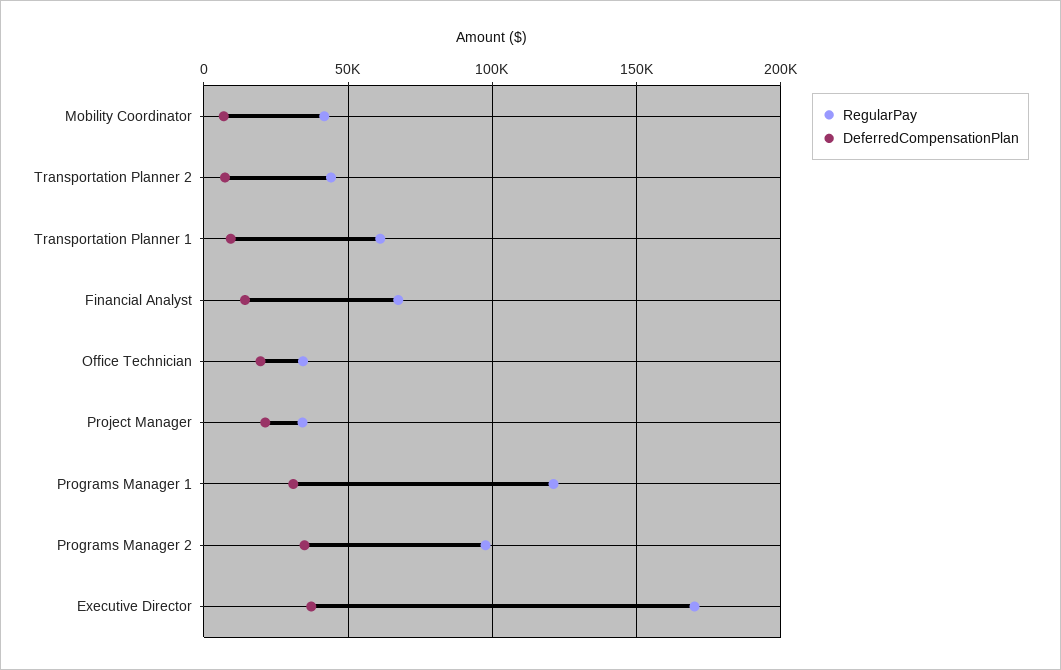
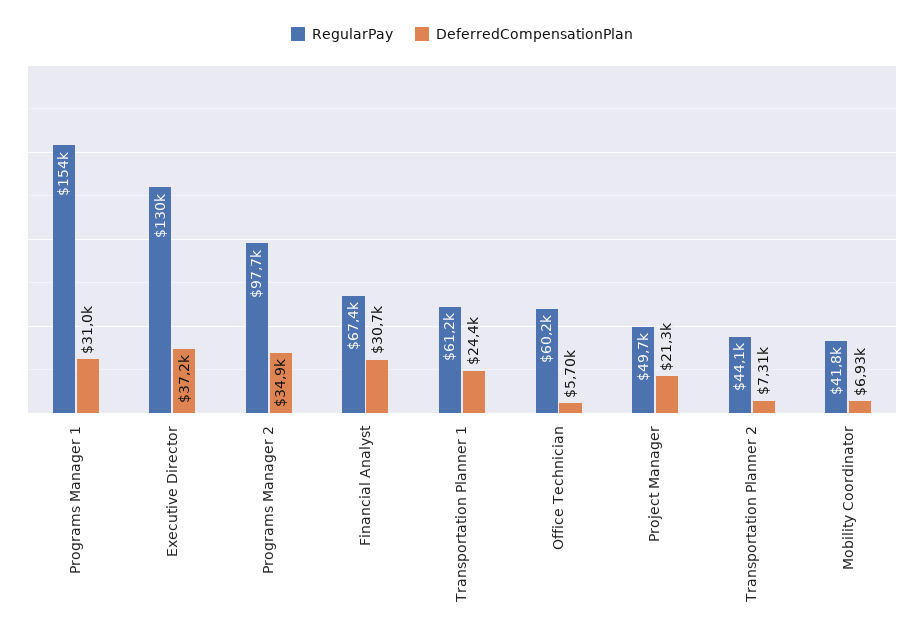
  {
    "RegularPay": {
      "Mobility Coordinator": 41800,
      "Transportation Planner 2": 44100,
      "Transportation Planner 1": 61200,
      "Financial Analyst": 67400,
-     "Office Technician": 35000,
+     "Office Technician": 60200,
-     "Project Manager": 35000,
+     "Project Manager": 49700,
-     "Programs Manager 1": 120000,
+     "Programs Manager 1": 154000,
      "Programs Manager 2": 97700,
-     "Executive Director": 170000
+     "Executive Director": 130000
    },
    "DeferredCompensationPlan": {
      "Mobility Coordinator": 6930,
      "Transportation Planner 2": 7310,
-     "Transportation Planner 1": 10000,
+     "Transportation Planner 1": 24400,
-     "Financial Analyst": 15000,
+     "Financial Analyst": 30700,
-     "Office Technician": 20000,
+     "Office Technician": 5700,
      "Project Manager": 21300,
      "Programs Manager 1": 31000,
      "Programs Manager 2": 34900,
      "Executive Director": 37200
    }
  }

